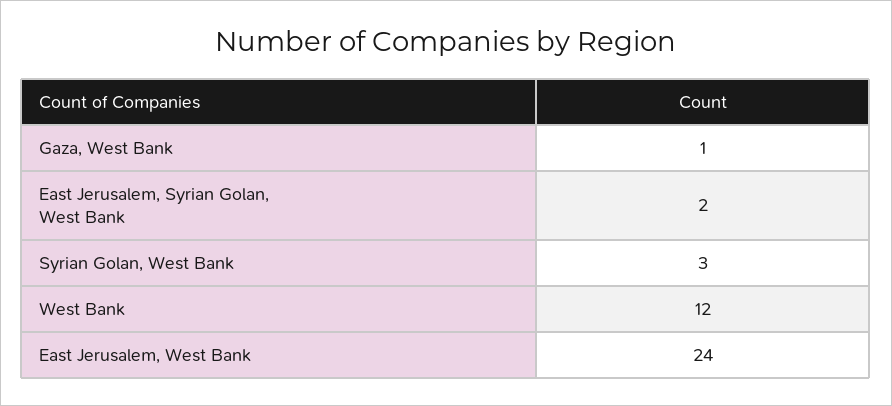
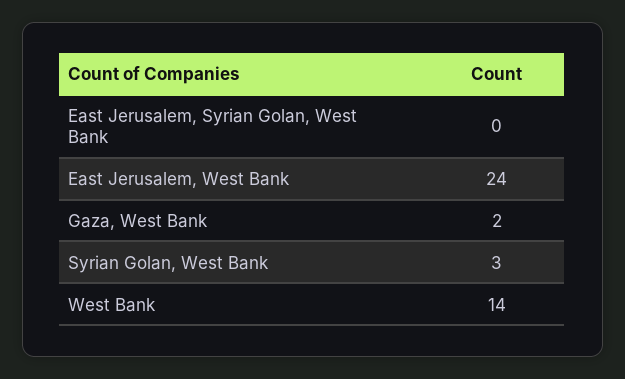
  {
-   "Gaza, West Bank": 1,
+   "Gaza, West Bank": 2,
-   "East Jerusalem, Syrian Golan, West Bank": 2,
+   "East Jerusalem, Syrian Golan, West Bank": 0,
    "Syrian Golan, West Bank": 3,
-   "West Bank": 12,
+   "West Bank": 14,
    "East Jerusalem, West Bank": 24
  }

